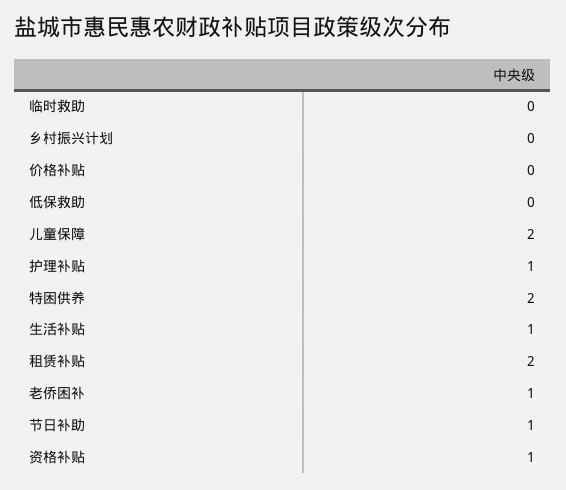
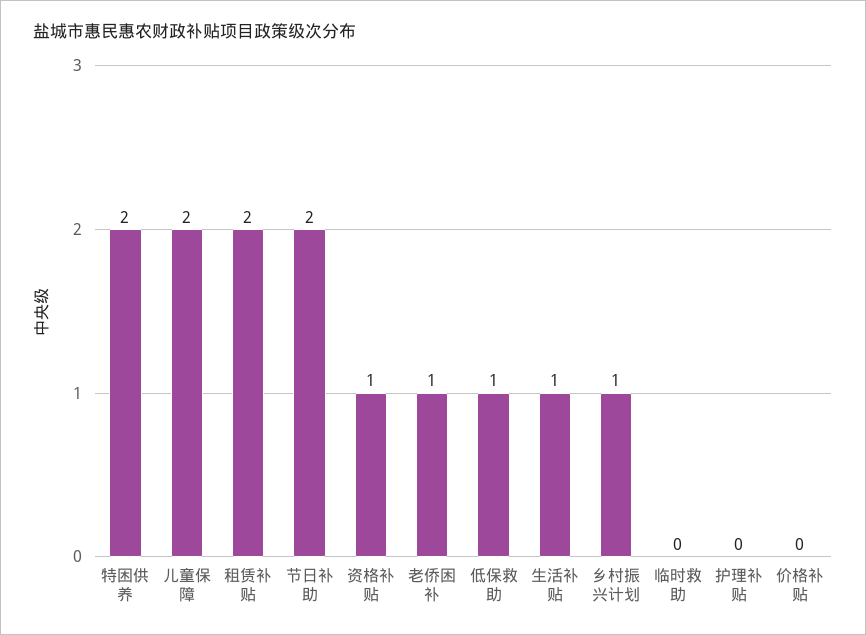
  {
    "临时救助": 0,
-   "乡村振兴计划": 0,
+   "乡村振兴计划": 1,
    "价格补贴": 0,
-   "低保救助": 0,
+   "低保救助": 1,
    "儿童保障": 2,
-   "护理补贴": 1,
+   "护理补贴": 0,
    "特困供养": 2,
    "生活补贴": 1,
    "租赁补贴": 2,
    "老侨困补": 1,
-   "节日补助": 1,
+   "节日补助": 2,
    "资格补贴": 1
  }

